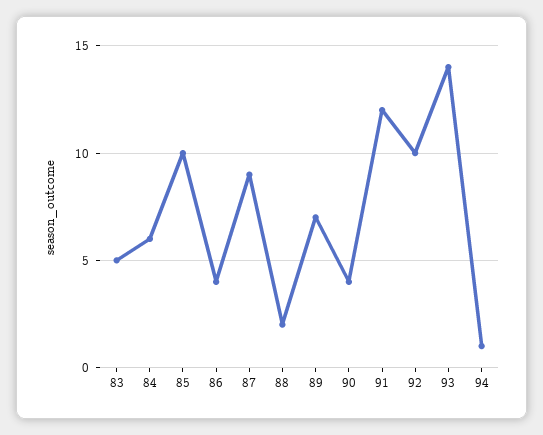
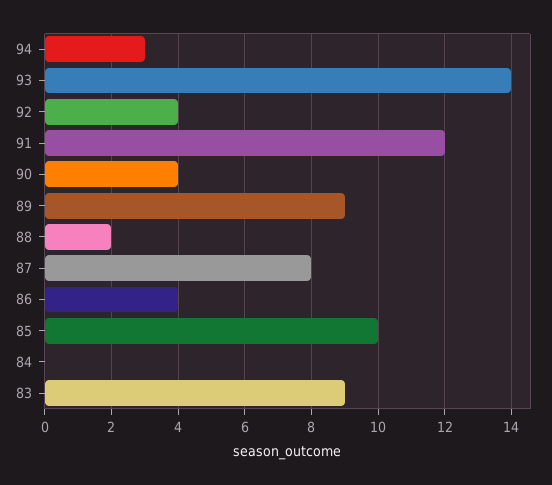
  {
-   "83": 5,
+   "83": 9,
-   "84": 6,
+   "84": 0,
    "85": 10,
    "86": 4,
-   "87": 9,
+   "87": 8,
    "88": 2,
-   "89": 7,
+   "89": 9,
    "90": 4,
    "91": 12,
-   "92": 10,
+   "92": 4,
    "93": 14,
-   "94": 1
+   "94": 3
  }

